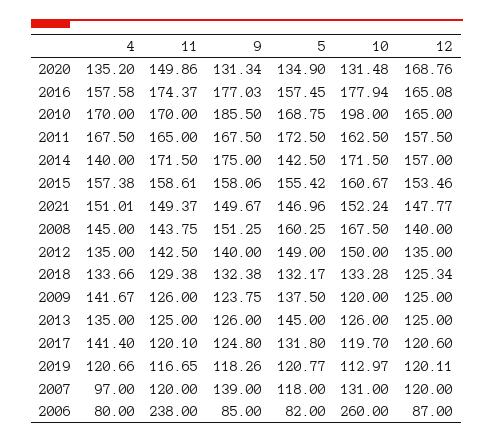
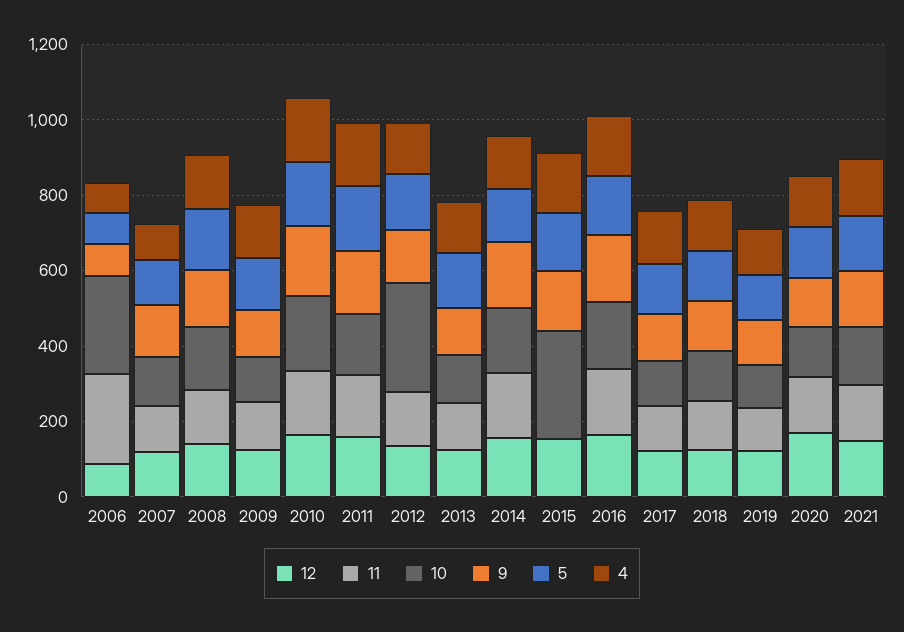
  {
    "4": {
      "2020": 135.2,
      "2016": 157.58,
      "2010": 170,
      "2011": 167.5,
      "2014": 140,
      "2015": 157.38,
      "2021": 151.01,
      "2008": 145,
      "2012": 135,
      "2018": 133.66,
      "2009": 141.67,
      "2013": 135,
      "2017": 141.4,
      "2019": 120.66,
      "2007": 97,
      "2006": 80
    },
    "11": {
      "2020": 149.86,
      "2016": 174.37,
      "2010": 170,
      "2011": 165,
      "2014": 171.5,
-     "2015": 158.61,
+     "2015": 0,
      "2021": 149.37,
      "2008": 143.75,
      "2012": 142.5,
      "2018": 129.38,
      "2009": 126,
      "2013": 125,
      "2017": 120.1,
      "2019": 116.65,
      "2007": 120,
      "2006": 238
    },
    "9": {
      "2020": 131.34,
      "2016": 177.03,
      "2010": 185.5,
      "2011": 167.5,
      "2014": 175,
      "2015": 158.06,
      "2021": 149.67,
      "2008": 151.25,
      "2012": 140,
      "2018": 132.38,
      "2009": 123.75,
      "2013": 126,
      "2017": 124.8,
      "2019": 118.26,
      "2007": 139,
      "2006": 85
    },
    "5": {
      "2020": 134.9,
      "2016": 157.45,
      "2010": 168.75,
      "2011": 172.5,
      "2014": 142.5,
      "2015": 155.42,
      "2021": 146.96,
      "2008": 160.25,
      "2012": 149,
      "2018": 132.17,
      "2009": 137.5,
      "2013": 145,
      "2017": 131.8,
      "2019": 120.77,
      "2007": 118,
      "2006": 82
    },
    "10": {
      "2020": 131.48,
      "2016": 177.94,
      "2010": 198,
      "2011": 162.5,
      "2014": 171.5,
-     "2015": 160.67,
+     "2015": 300,
      "2021": 152.24,
      "2008": 167.5,
-     "2012": 150,
+     "2012": 300,
      "2018": 133.28,
      "2009": 120,
      "2013": 126,
      "2017": 119.7,
      "2019": 112.97,
      "2007": 131,
      "2006": 260
    },
    "12": {
      "2020": 168.76,
      "2016": 165.08,
      "2010": 165,
      "2011": 157.5,
      "2014": 157,
      "2015": 153.46,
      "2021": 147.77,
      "2008": 140,
      "2012": 135,
      "2018": 125.34,
      "2009": 125,
      "2013": 125,
      "2017": 120.6,
      "2019": 120.11,
      "2007": 120,
      "2006": 87
    }
  }

